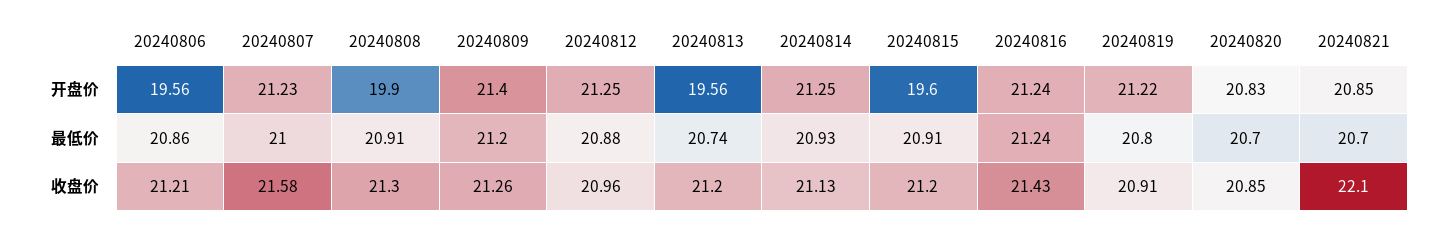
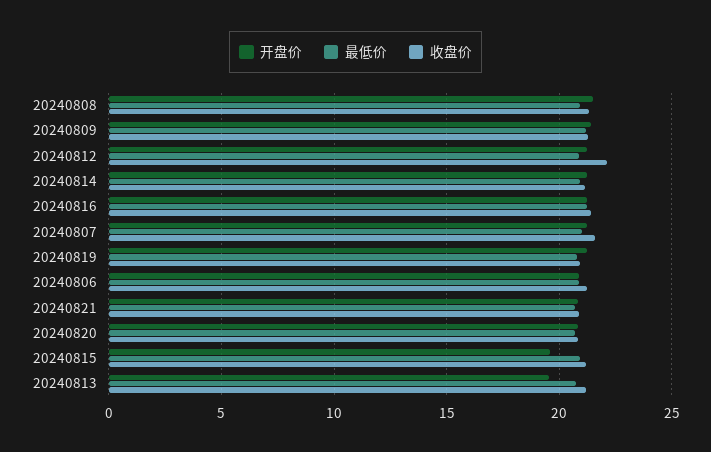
  {
    "开盘价": {
-     "20240806": 19.56,
+     "20240806": 21,
      "20240807": 21.23,
-     "20240808": 19.9,
+     "20240808": 21.5,
      "20240809": 21.4,
      "20240812": 21.25,
      "20240813": 19.56,
      "20240814": 21.25,
      "20240815": 19.6,
      "20240816": 21.24,
      "20240819": 21.22,
      "20240820": 20.83,
      "20240821": 20.85
    },
    "最低价": {
      "20240806": 20.86,
      "20240807": 21,
      "20240808": 20.91,
      "20240809": 21.2,
      "20240812": 20.88,
      "20240813": 20.74,
      "20240814": 20.93,
      "20240815": 20.91,
      "20240816": 21.24,
      "20240819": 20.8,
      "20240820": 20.7,
      "20240821": 20.7
    },
    "收盘价": {
      "20240806": 21.21,
      "20240807": 21.58,
      "20240808": 21.3,
      "20240809": 21.26,
-     "20240812": 20.96,
+     "20240812": 22,
      "20240813": 21.2,
      "20240814": 21.13,
      "20240815": 21.2,
      "20240816": 21.43,
      "20240819": 20.91,
      "20240820": 20.85,
-     "20240821": 22.1
+     "20240821": 21
    }
  }

